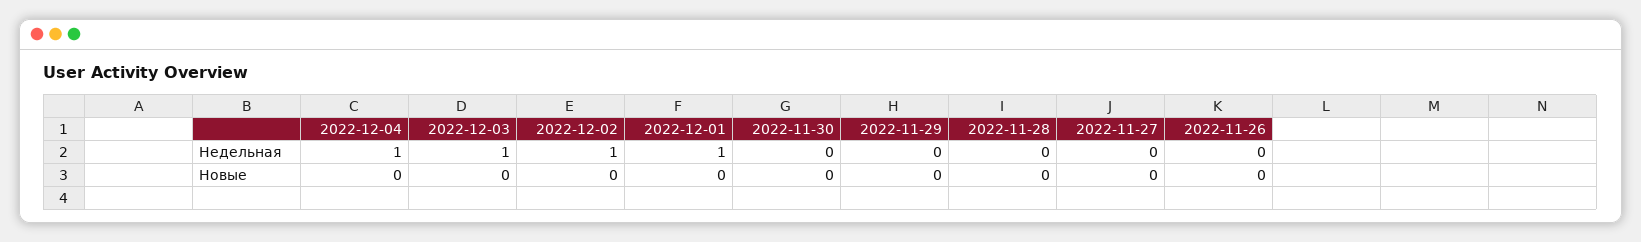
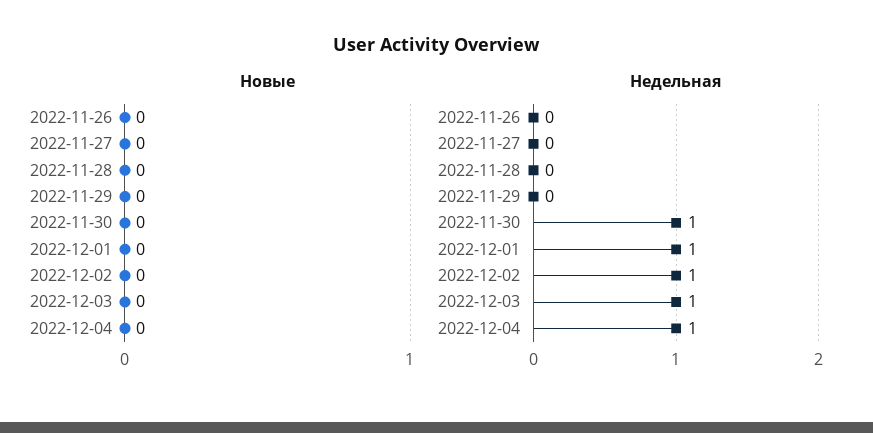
  {
    "Недельная": {
      "2022-12-04": 1,
      "2022-12-03": 1,
      "2022-12-02": 1,
      "2022-12-01": 1,
-     "2022-11-30": 0,
+     "2022-11-30": 1,
      "2022-11-29": 0,
      "2022-11-28": 0,
      "2022-11-27": 0,
      "2022-11-26": 0
    },
    "Новые": {
      "2022-12-04": 0,
      "2022-12-03": 0,
      "2022-12-02": 0,
      "2022-12-01": 0,
      "2022-11-30": 0,
      "2022-11-29": 0,
      "2022-11-28": 0,
      "2022-11-27": 0,
      "2022-11-26": 0
    }
  }

